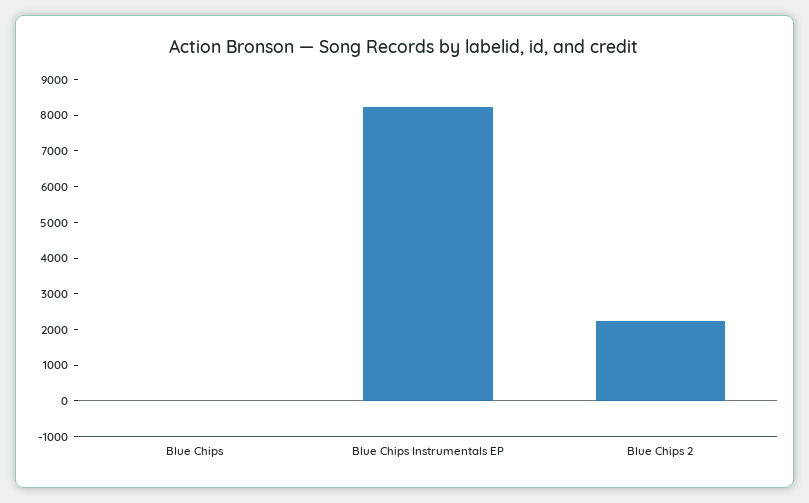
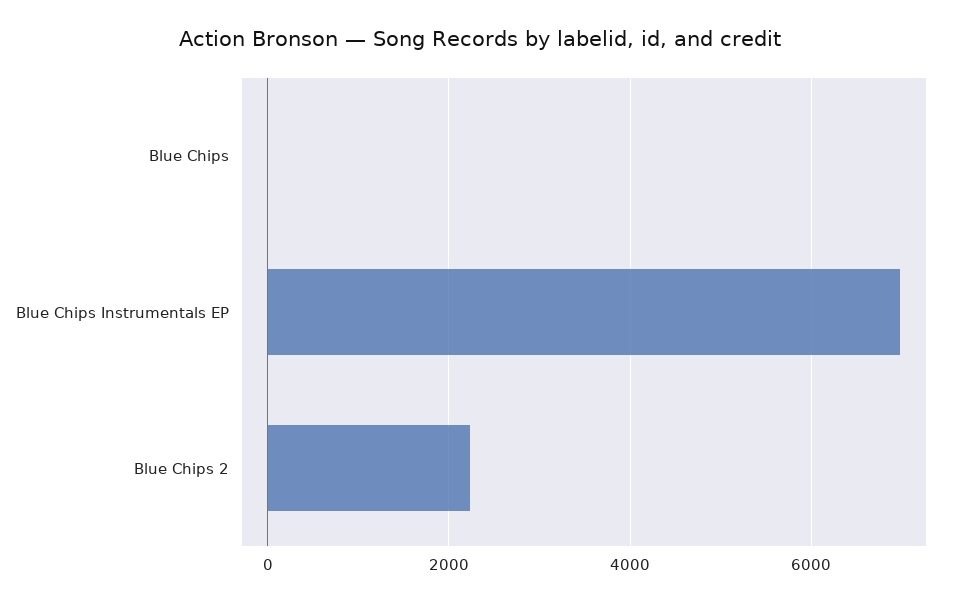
  {
    "Blue Chips": 0,
-   "Blue Chips Instrumentals EP": 8250,
+   "Blue Chips Instrumentals EP": 7000,
    "Blue Chips 2": 2200
  }

